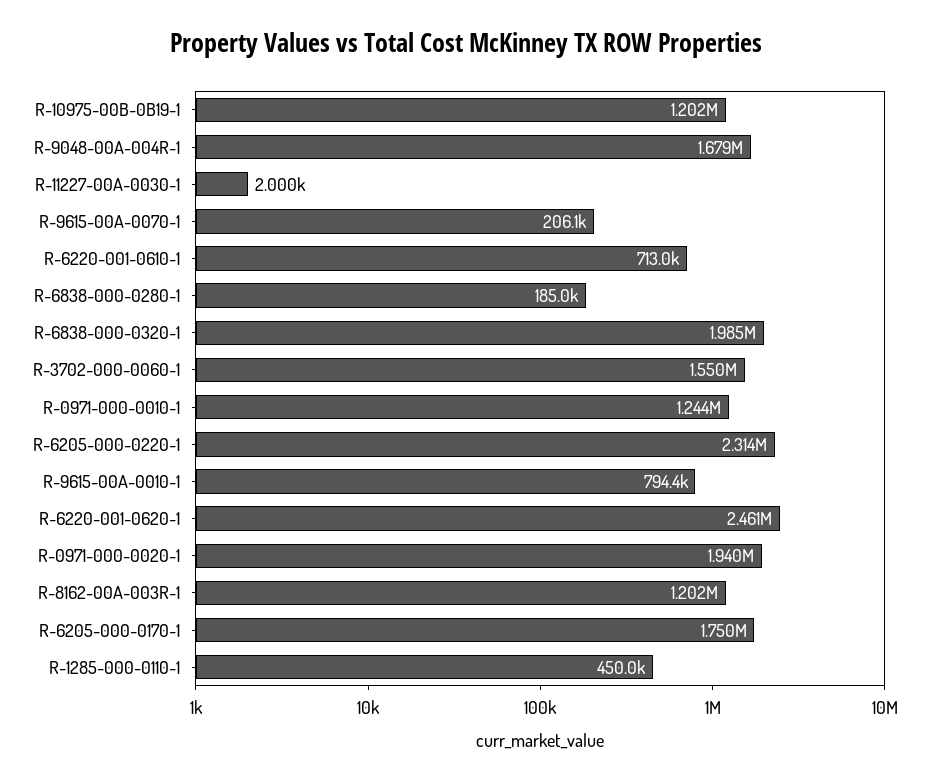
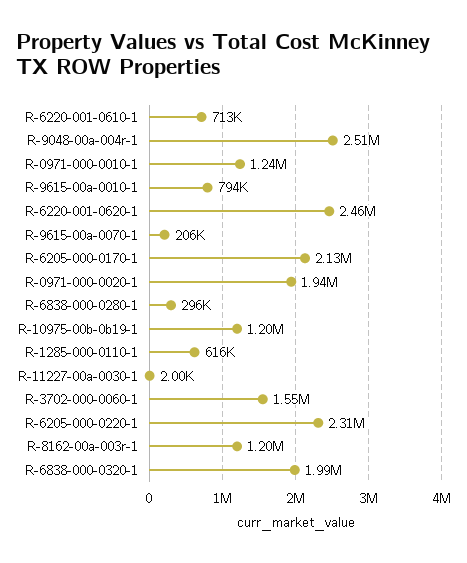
  {
    "R-10975-00B-0B19-1": 1202000,
-   "R-9048-00A-004R-1": 1679000,
+   "R-9048-00A-004R-1": 2510000,
    "R-11227-00A-0030-1": 2000,
    "R-9615-00A-0070-1": 206100,
    "R-6220-001-0610-1": 713000,
-   "R-6838-000-0280-1": 185000,
+   "R-6838-000-0280-1": 296000,
    "R-6838-000-0320-1": 1985000,
    "R-3702-000-0060-1": 1550000,
    "R-0971-000-0010-1": 1244000,
    "R-6205-000-0220-1": 2314000,
    "R-9615-00A-0010-1": 794400,
    "R-6220-001-0620-1": 2461000,
    "R-0971-000-0020-1": 1940000,
    "R-8162-00A-003R-1": 1202000,
-   "R-6205-000-0170-1": 1750000,
+   "R-6205-000-0170-1": 2130000,
-   "R-1285-000-0110-1": 450000
+   "R-1285-000-0110-1": 616000
  }

